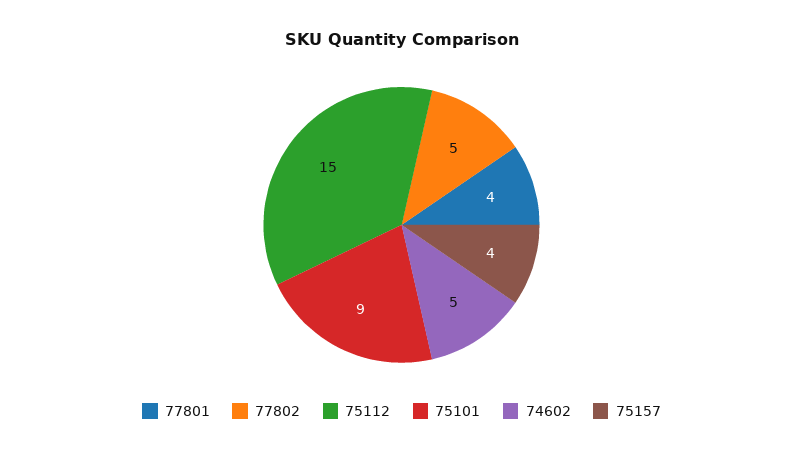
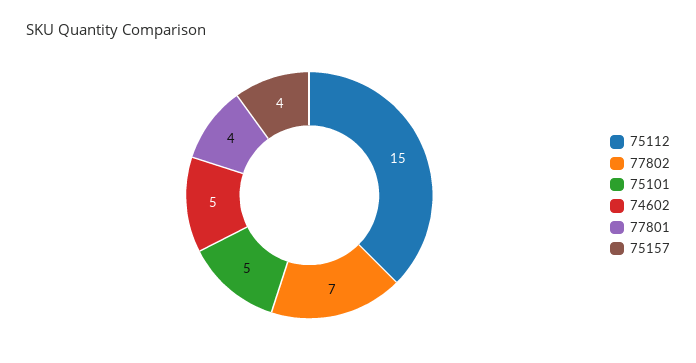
  {
    "77801": 4,
-   "77802": 5,
+   "77802": 7,
    "75112": 15,
-   "75101": 9,
+   "75101": 5,
    "74602": 5,
    "75157": 4
  }

